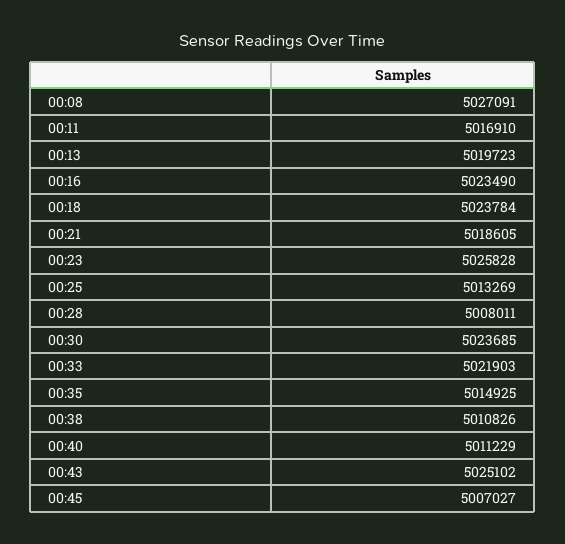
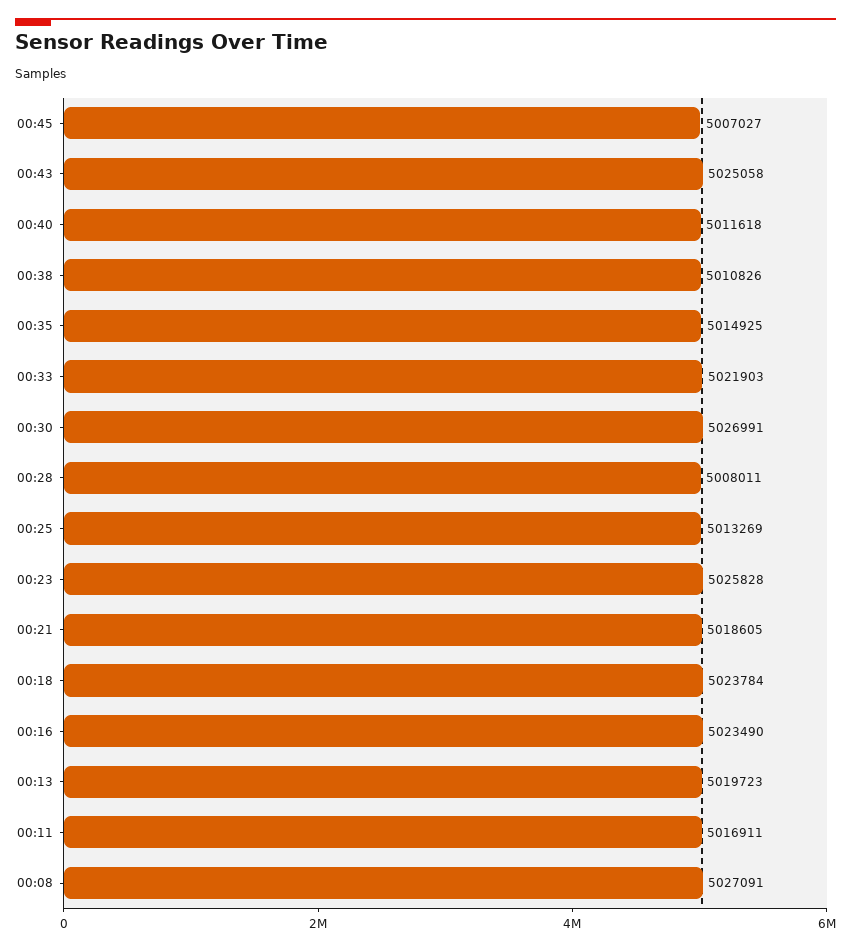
  {
    "00:08": 5027091,
-   "00:11": 5016910,
+   "00:11": 5016911,
    "00:13": 5019723,
    "00:16": 5023490,
    "00:18": 5023784,
    "00:21": 5018605,
    "00:23": 5025828,
    "00:25": 5013269,
    "00:28": 5008011,
-   "00:30": 5023685,
+   "00:30": 5026991,
    "00:33": 5021903,
    "00:35": 5014925,
    "00:38": 5010826,
-   "00:40": 5011229,
+   "00:40": 5011618,
-   "00:43": 5025102,
+   "00:43": 5025058,
    "00:45": 5007027
  }

